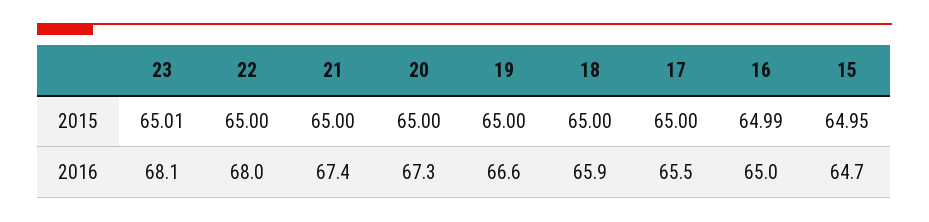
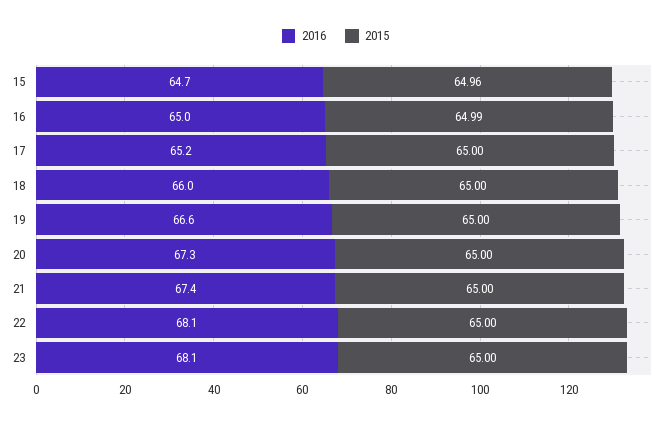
  {
    "2015": {
-     "23": 65.01,
+     "23": 65,
      "22": 65,
      "21": 65,
      "20": 65,
      "19": 65,
      "18": 65,
      "17": 65,
      "16": 64.99,
-     "15": 64.95
+     "15": 64.96
    },
    "2016": {
      "23": 68.1,
-     "22": 68,
+     "22": 68.1,
      "21": 67.4,
      "20": 67.3,
      "19": 66.6,
-     "18": 65.9,
+     "18": 66,
-     "17": 65.5,
+     "17": 65.2,
      "16": 65,
      "15": 64.7
    }
  }

